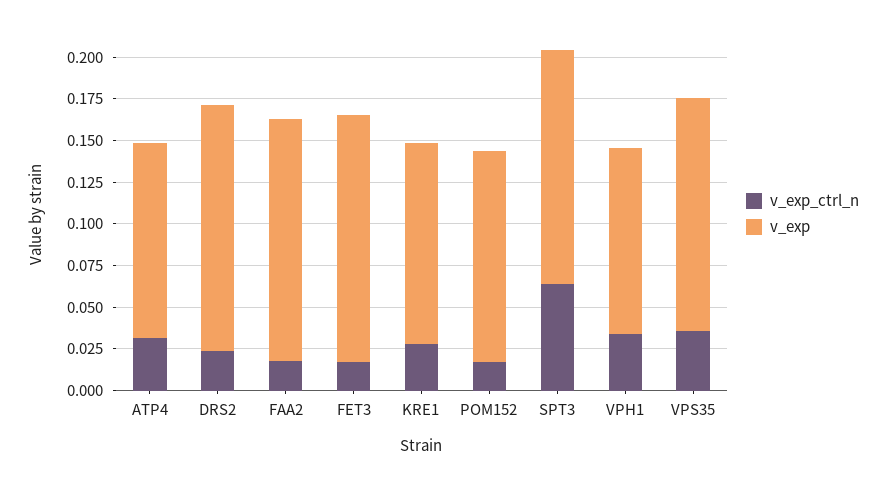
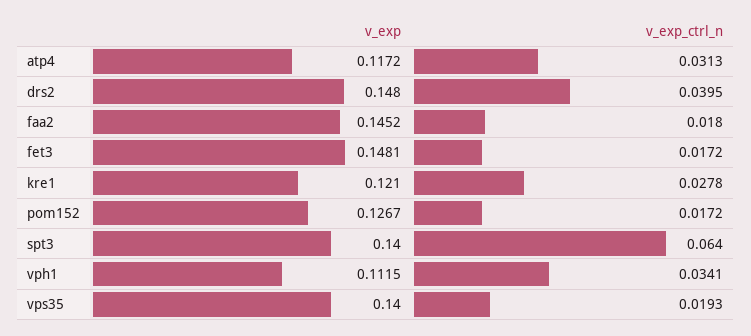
  {
    "v_exp_ctrl_n": {
      "ATP4": 0.0313,
-     "DRS2": 0.025,
+     "DRS2": 0.0395,
      "FAA2": 0.018,
      "FET3": 0.0172,
      "KRE1": 0.0278,
      "POM152": 0.0172,
      "SPT3": 0.064,
      "VPH1": 0.0341,
-     "VPS35": 0.035
+     "VPS35": 0.0193
    },
    "v_exp": {
      "ATP4": 0.1172,
      "DRS2": 0.148,
      "FAA2": 0.1452,
      "FET3": 0.1481,
      "KRE1": 0.121,
      "POM152": 0.1267,
      "SPT3": 0.14,
      "VPH1": 0.1115,
      "VPS35": 0.14
    }
  }

